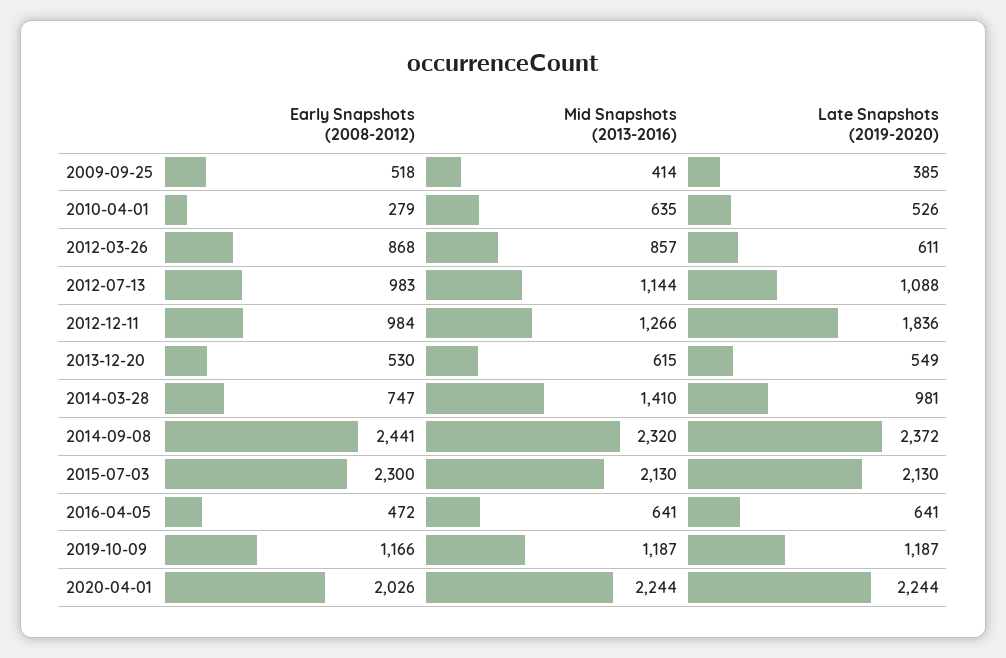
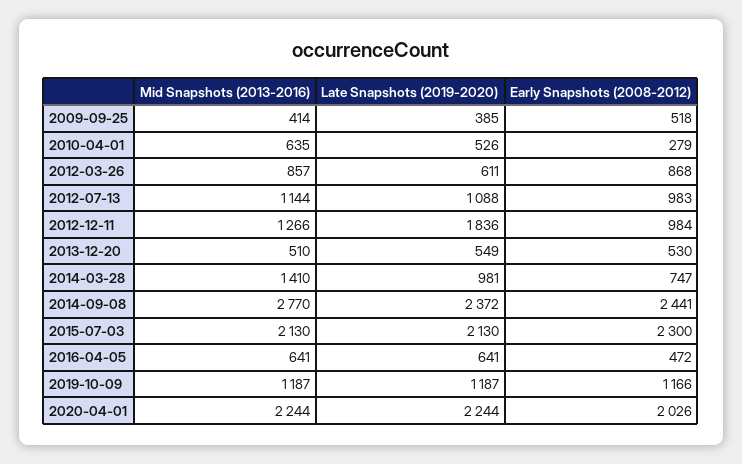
  {
    "Early Snapshots (2008-2012)": {
      "2009-09-25": 518,
      "2010-04-01": 279,
      "2012-03-26": 868,
      "2012-07-13": 983,
      "2012-12-11": 984,
      "2013-12-20": 530,
      "2014-03-28": 747,
      "2014-09-08": 2441,
      "2015-07-03": 2300,
      "2016-04-05": 472,
      "2019-10-09": 1166,
      "2020-04-01": 2026
    },
    "Mid Snapshots (2013-2016)": {
      "2009-09-25": 414,
      "2010-04-01": 635,
      "2012-03-26": 857,
      "2012-07-13": 1144,
      "2012-12-11": 1266,
-     "2013-12-20": 615,
+     "2013-12-20": 510,
      "2014-03-28": 1410,
-     "2014-09-08": 2320,
+     "2014-09-08": 2770,
      "2015-07-03": 2130,
      "2016-04-05": 641,
      "2019-10-09": 1187,
      "2020-04-01": 2244
    },
    "Late Snapshots (2019-2020)": {
      "2009-09-25": 385,
      "2010-04-01": 526,
      "2012-03-26": 611,
      "2012-07-13": 1088,
      "2012-12-11": 1836,
      "2013-12-20": 549,
      "2014-03-28": 981,
      "2014-09-08": 2372,
      "2015-07-03": 2130,
      "2016-04-05": 641,
      "2019-10-09": 1187,
      "2020-04-01": 2244
    }
  }

